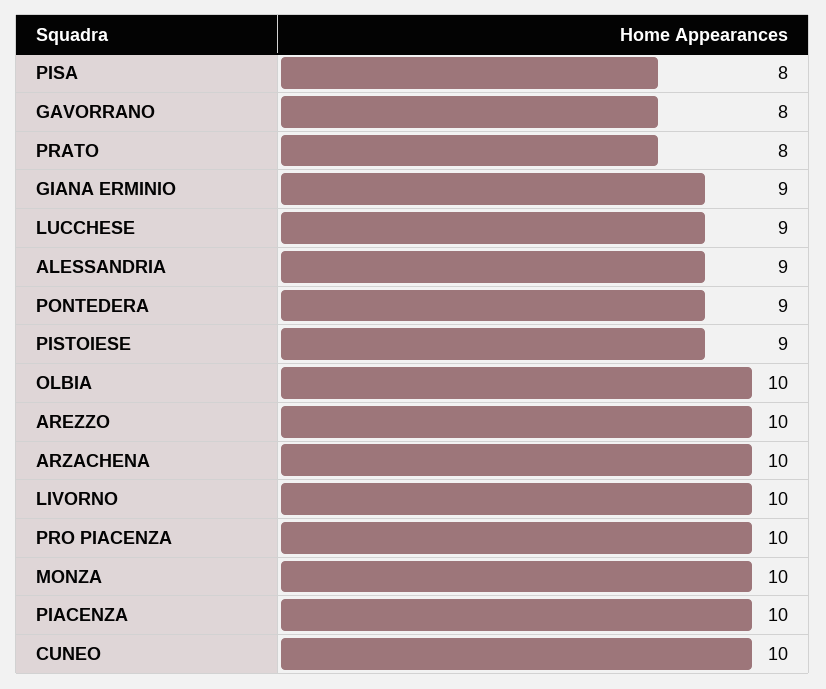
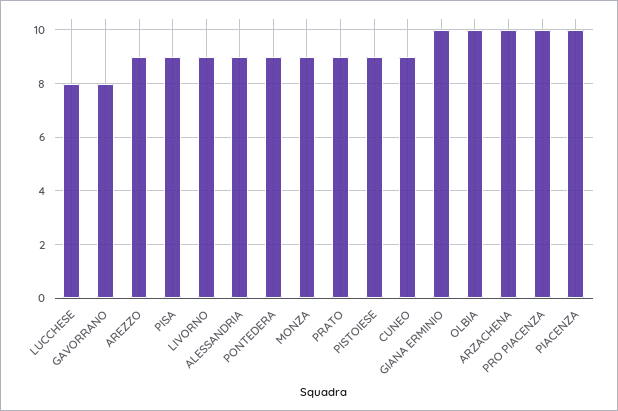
  {
-   "PISA": 8,
+   "PISA": 9,
    "GAVORRANO": 8,
-   "PRATO": 8,
+   "PRATO": 9,
-   "GIANA ERMINIO": 9,
+   "GIANA ERMINIO": 10,
-   "LUCCHESE": 9,
+   "LUCCHESE": 8,
    "ALESSANDRIA": 9,
    "PONTEDERA": 9,
    "PISTOIESE": 9,
    "OLBIA": 10,
-   "AREZZO": 10,
+   "AREZZO": 9,
    "ARZACHENA": 10,
-   "LIVORNO": 10,
+   "LIVORNO": 9,
    "PRO PIACENZA": 10,
-   "MONZA": 10,
+   "MONZA": 9,
    "PIACENZA": 10,
-   "CUNEO": 10
+   "CUNEO": 9
  }

